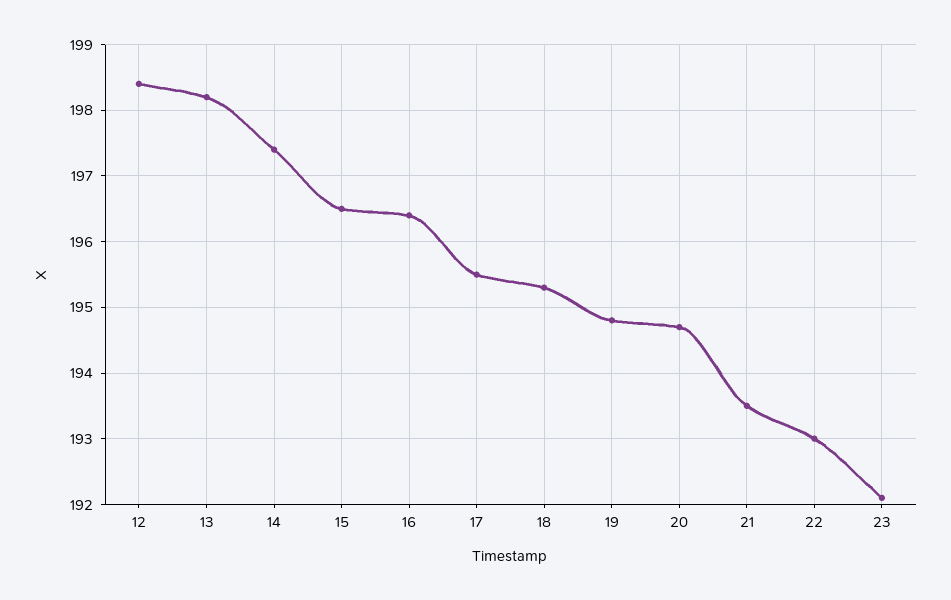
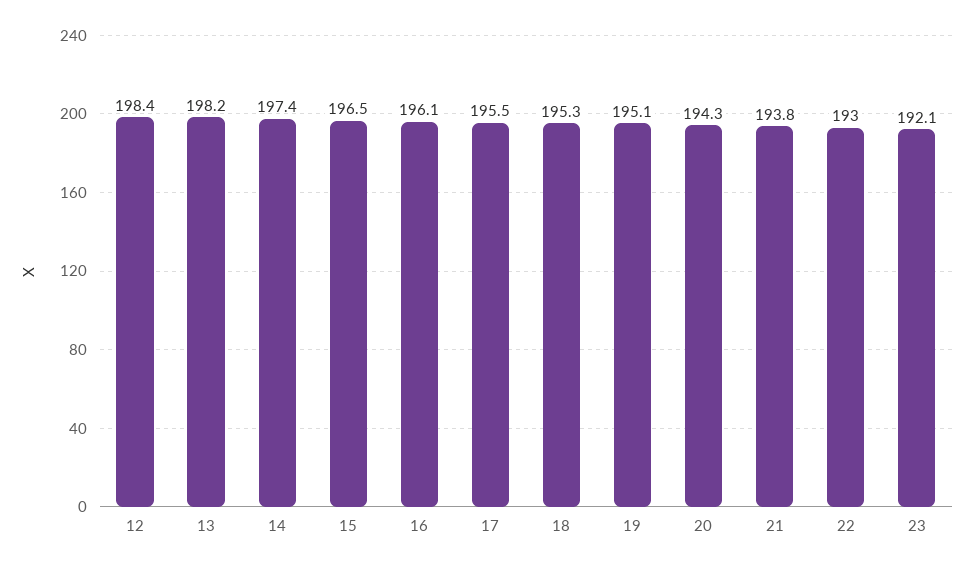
  {
    "12": 198.4,
    "13": 198.2,
    "14": 197.4,
    "15": 196.5,
-   "16": 196.4,
+   "16": 196.1,
    "17": 195.5,
    "18": 195.3,
-   "19": 194.8,
+   "19": 195.1,
-   "20": 194.7,
+   "20": 194.3,
-   "21": 193.5,
+   "21": 193.8,
    "22": 193,
    "23": 192.1
  }

